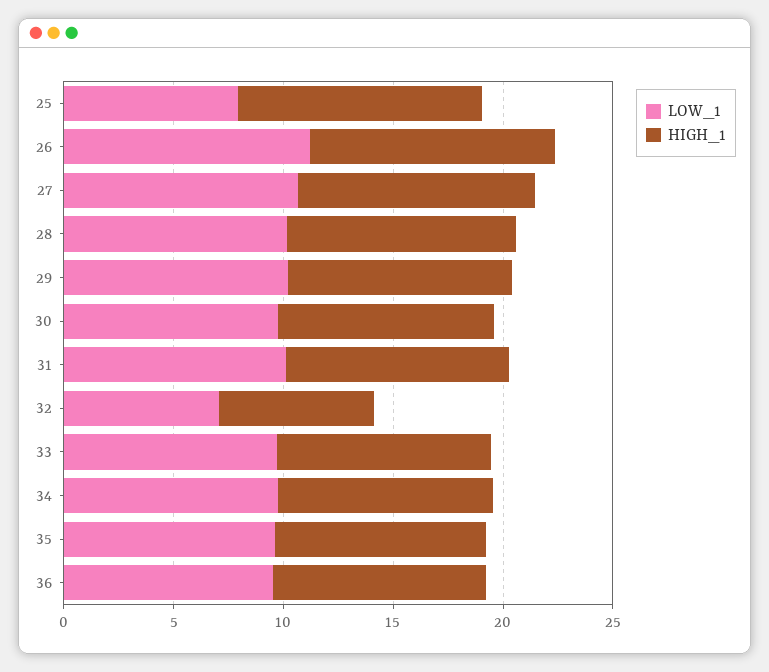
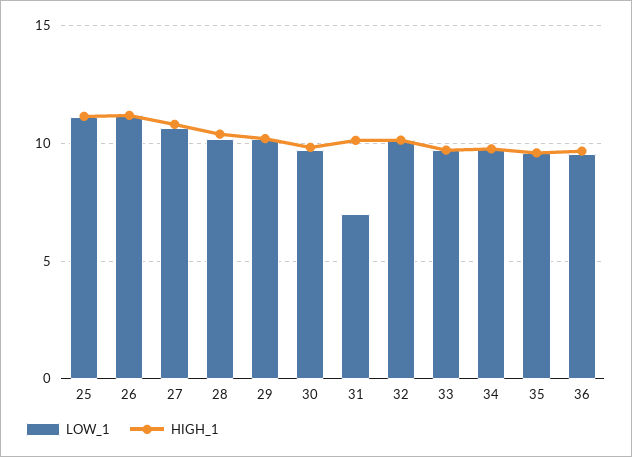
  {
    "LOW_1": {
-     "25": 8,
+     "25": 11,
      "26": 11,
      "27": 10.5,
      "28": 10,
      "29": 10,
      "30": 9.5,
-     "31": 10,
+     "31": 7,
-     "32": 7,
+     "32": 10,
      "33": 9.5,
      "34": 10,
      "35": 9.5,
      "36": 9.5
    },
    "HIGH_1": {
      "25": 11,
      "26": 11,
      "27": 11,
      "28": 10.5,
      "29": 10,
      "30": 10,
      "31": 10,
-     "32": 7,
+     "32": 10,
      "33": 9.5,
      "34": 10,
      "35": 9.5,
      "36": 9.5
    }
  }

